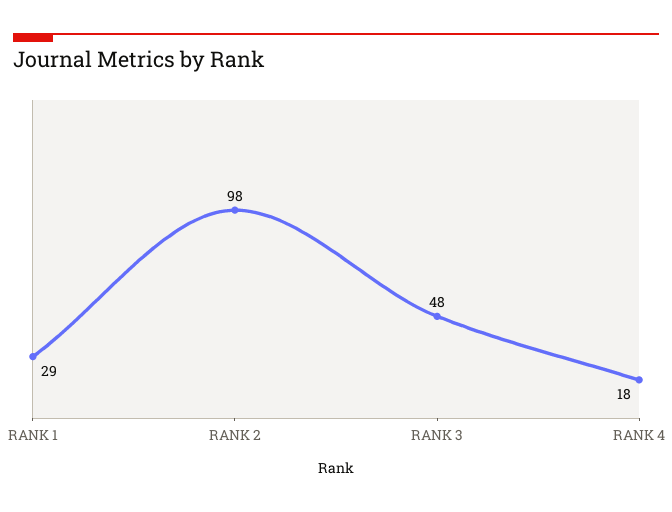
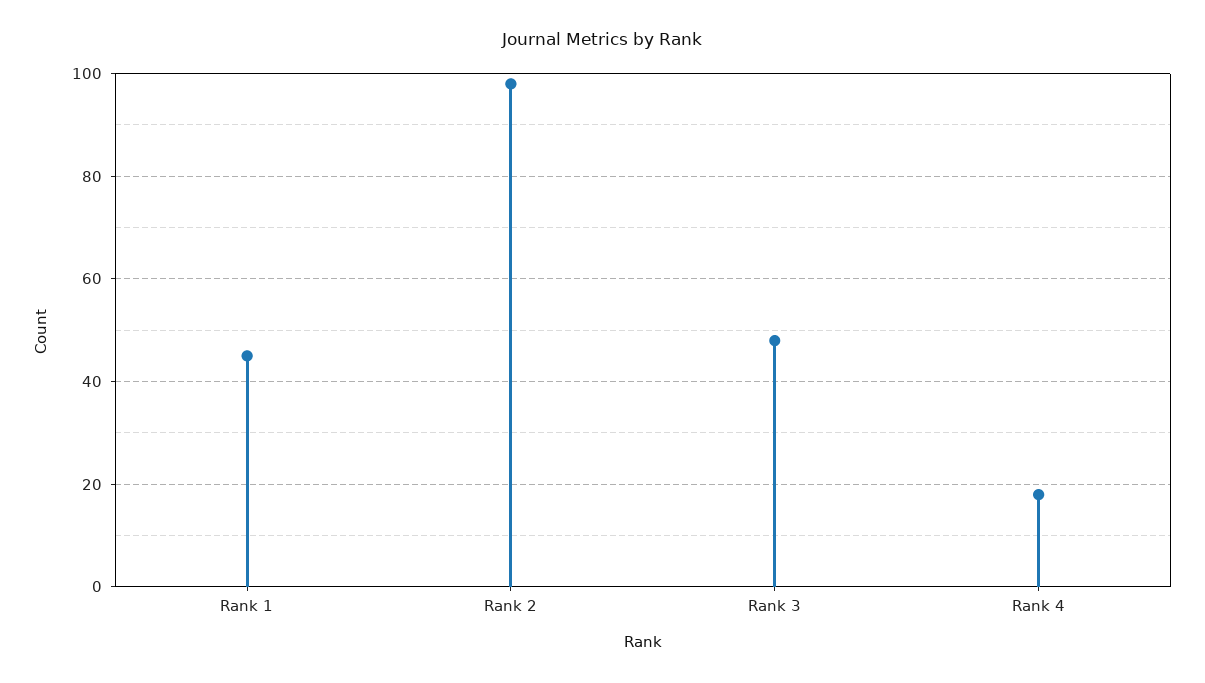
  {
-   "RANK 1": 29,
+   "RANK 1": 45,
    "RANK 2": 98,
    "RANK 3": 48,
    "RANK 4": 18
  }

